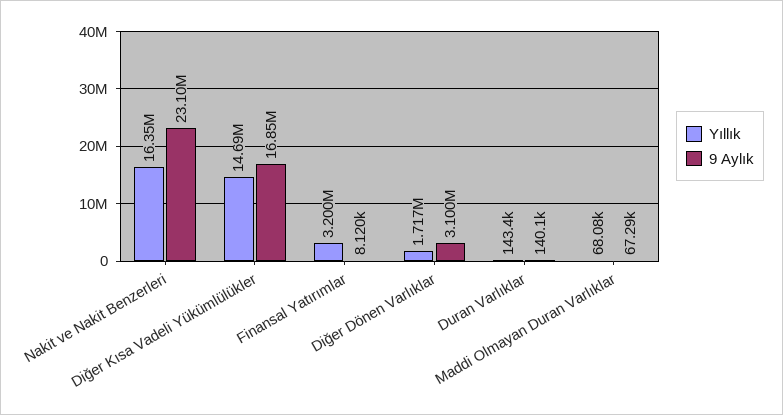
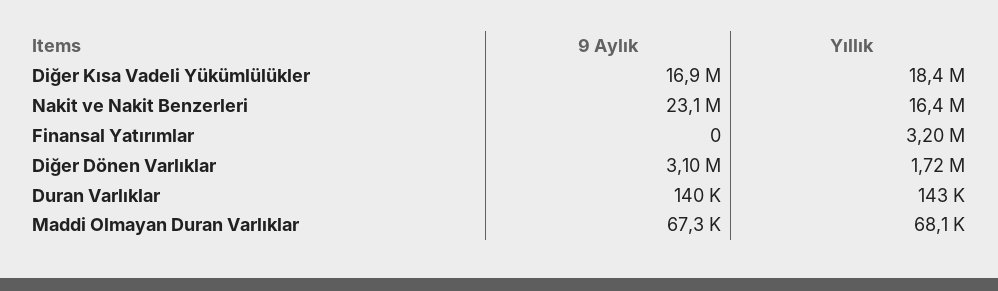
  {
    "Yıllık": {
      "Nakit ve Nakit Benzerleri": 16350000,
-     "Diğer Kısa Vadeli Yükümlülükler": 14690000,
+     "Diğer Kısa Vadeli Yükümlülükler": 18400000,
      "Finansal Yatırımlar": 3200000,
      "Diğer Dönen Varlıklar": 1717000,
      "Duran Varlıklar": 143400,
      "Maddi Olmayan Duran Varlıklar": 68080
    },
    "9 Aylık": {
      "Nakit ve Nakit Benzerleri": 23100000,
      "Diğer Kısa Vadeli Yükümlülükler": 16850000,
-     "Finansal Yatırımlar": 8120,
+     "Finansal Yatırımlar": 0,
      "Diğer Dönen Varlıklar": 3100000,
      "Duran Varlıklar": 140100,
      "Maddi Olmayan Duran Varlıklar": 67290
    }
  }

